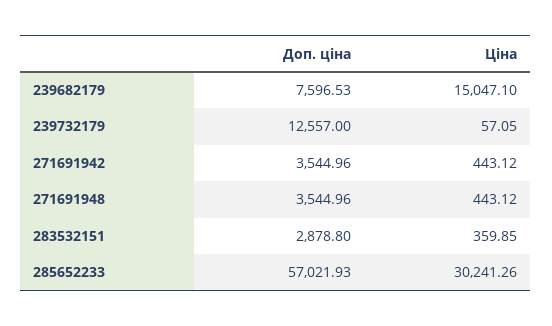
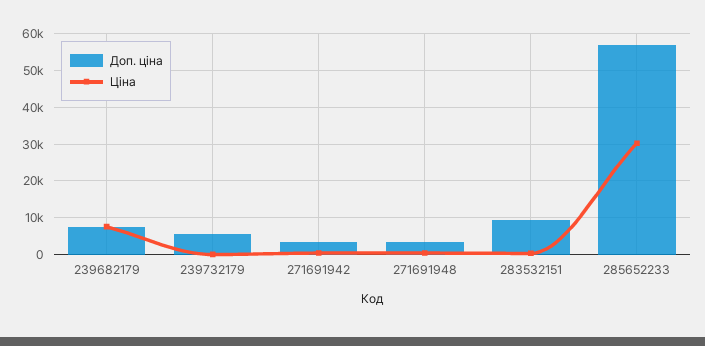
  {
    "Доп. ціна": {
      "239682179": 7596.53,
-     "239732179": 12557,
+     "239732179": 6000,
      "271691942": 3544.96,
      "271691948": 3544.96,
-     "283532151": 2878.8,
+     "283532151": 10000,
      "285652233": 57021.93
    },
    "Ціна": {
-     "239682179": 15047.1,
+     "239682179": 8000,
      "239732179": 57.05,
      "271691942": 443.12,
      "271691948": 443.12,
      "283532151": 359.85,
      "285652233": 30241.26
    }
  }

